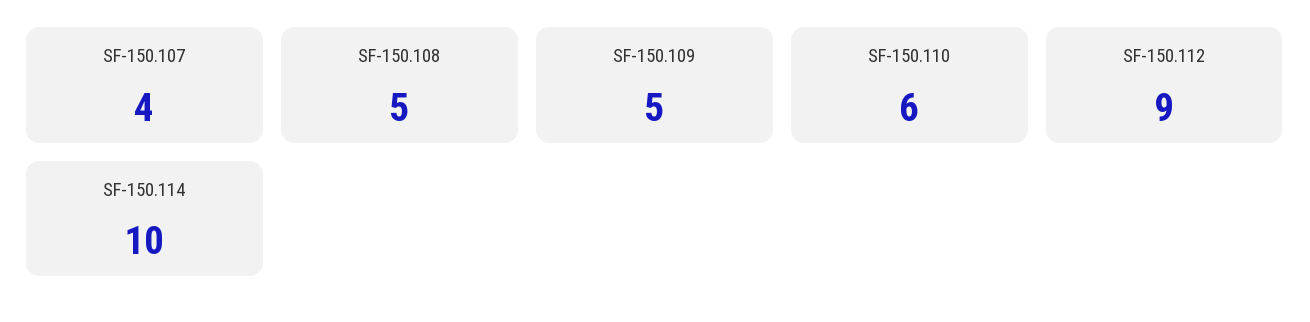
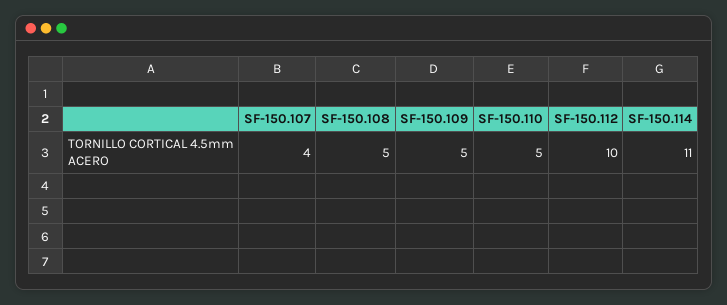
  {
    "SF-150.107": 4,
    "SF-150.108": 5,
    "SF-150.109": 5,
-   "SF-150.110": 6,
+   "SF-150.110": 5,
-   "SF-150.112": 9,
+   "SF-150.112": 10,
-   "SF-150.114": 10
+   "SF-150.114": 11
  }

